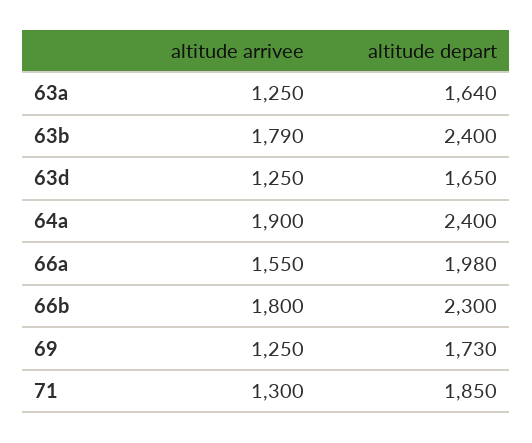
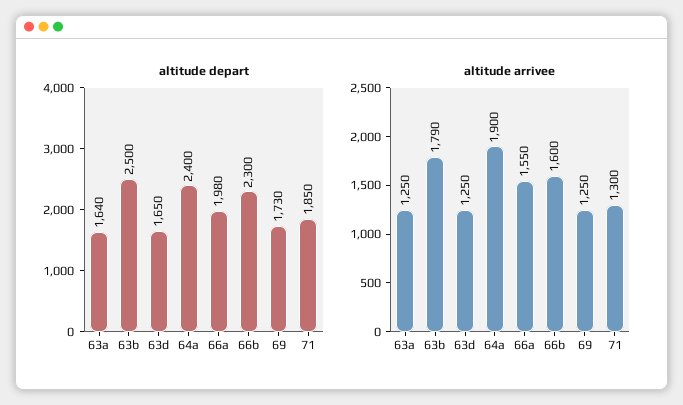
  {
    "altitude arrivee": {
      "63a": 1250,
      "63b": 1790,
      "63d": 1250,
      "64a": 1900,
      "66a": 1550,
-     "66b": 1800,
+     "66b": 1600,
      "69": 1250,
      "71": 1300
    },
    "altitude depart": {
      "63a": 1640,
-     "63b": 2400,
+     "63b": 2500,
      "63d": 1650,
      "64a": 2400,
      "66a": 1980,
      "66b": 2300,
      "69": 1730,
      "71": 1850
    }
  }

